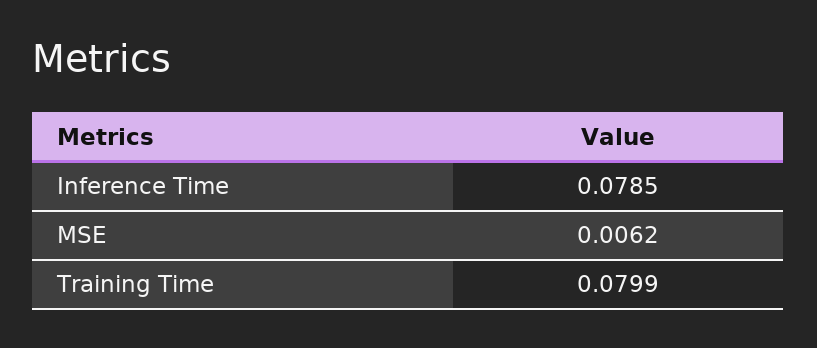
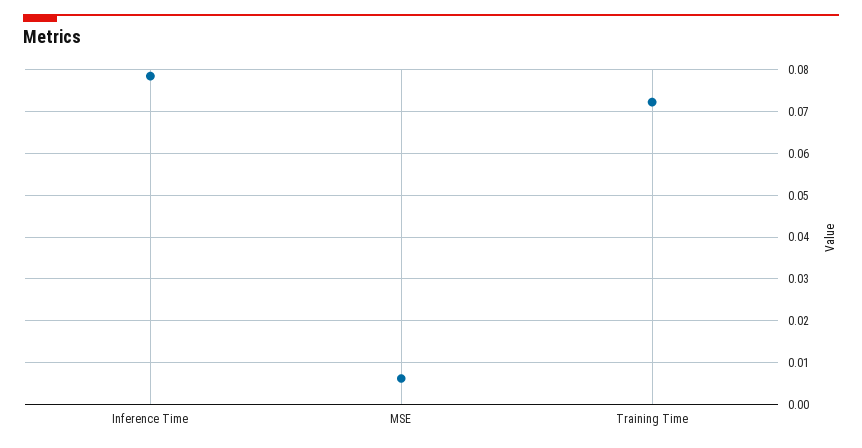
  {
    "Inference Time": 0.0785,
    "MSE": 0.0062,
-   "Training Time": 0.0799
+   "Training Time": 0.072
  }

